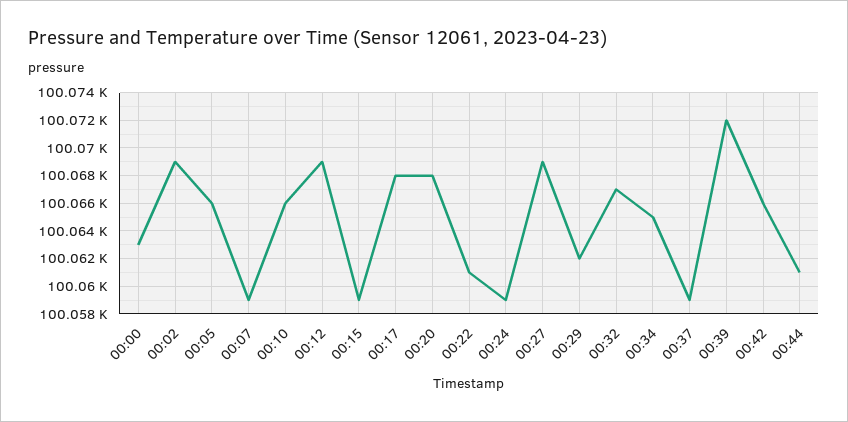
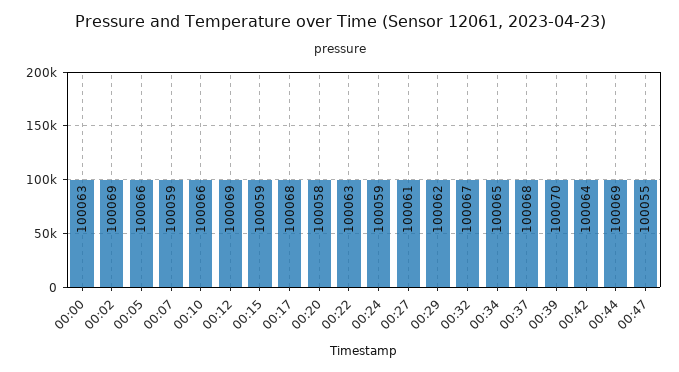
  {
    "00:00": 100063,
    "00:02": 100069,
    "00:05": 100066,
    "00:07": 100059,
    "00:10": 100066,
    "00:12": 100069,
    "00:15": 100059,
    "00:17": 100068,
-   "00:20": 100068,
+   "00:20": 100058,
-   "00:22": 100061,
+   "00:22": 100063,
    "00:24": 100059,
-   "00:27": 100069,
+   "00:27": 100061,
    "00:29": 100062,
    "00:32": 100067,
    "00:34": 100065,
-   "00:37": 100059,
+   "00:37": 100068,
-   "00:39": 100072,
+   "00:39": 100070,
-   "00:42": 100066,
+   "00:42": 100064,
-   "00:44": 100061
+   "00:44": 100069,
+   "00:47": 100055
  }

